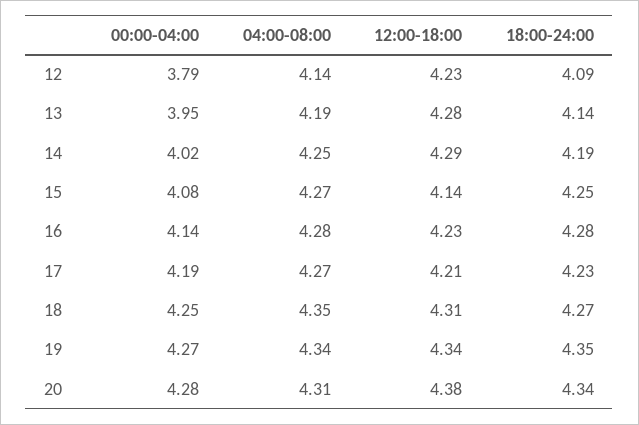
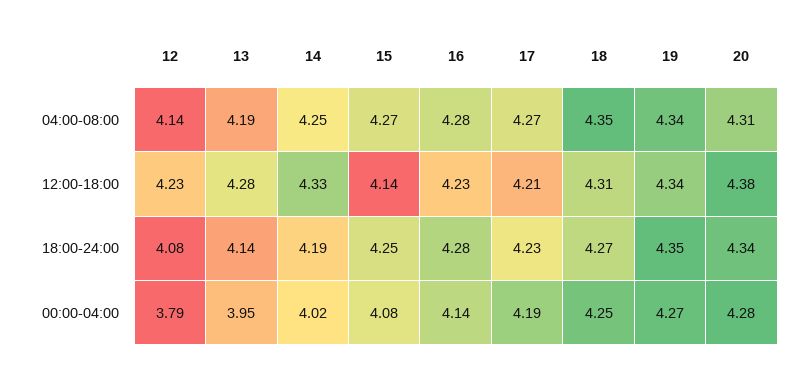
  {
    "00:00-04:00": {
      "12": 3.79,
      "13": 3.95,
      "14": 4.02,
      "15": 4.08,
      "16": 4.14,
      "17": 4.19,
      "18": 4.25,
      "19": 4.27,
      "20": 4.28
    },
    "04:00-08:00": {
      "12": 4.14,
      "13": 4.19,
      "14": 4.25,
      "15": 4.27,
      "16": 4.28,
      "17": 4.27,
      "18": 4.35,
      "19": 4.34,
      "20": 4.31
    },
    "12:00-18:00": {
      "12": 4.23,
      "13": 4.28,
-     "14": 4.29,
+     "14": 4.33,
      "15": 4.14,
      "16": 4.23,
      "17": 4.21,
      "18": 4.31,
      "19": 4.34,
      "20": 4.38
    },
    "18:00-24:00": {
-     "12": 4.09,
+     "12": 4.08,
      "13": 4.14,
      "14": 4.19,
      "15": 4.25,
      "16": 4.28,
      "17": 4.23,
      "18": 4.27,
      "19": 4.35,
      "20": 4.34
    }
  }

